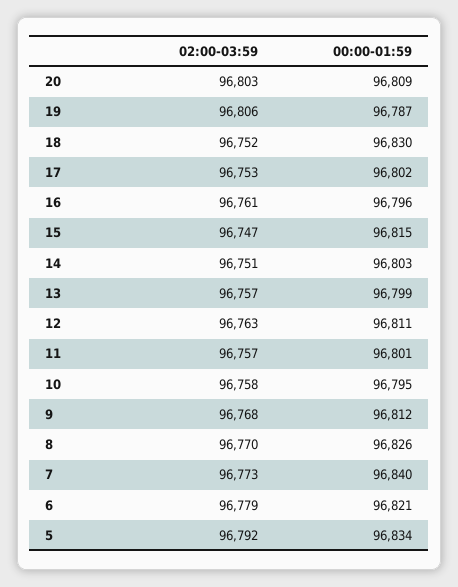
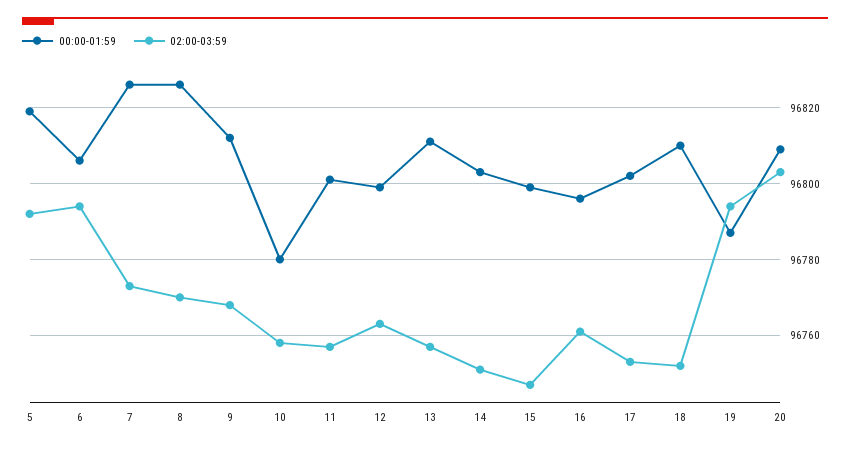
  {
    "02:00-03:59": {
      "20": 96803,
-     "19": 96806,
+     "19": 96795,
      "18": 96752,
      "17": 96753,
      "16": 96761,
      "15": 96747,
      "14": 96751,
      "13": 96757,
      "12": 96763,
      "11": 96757,
      "10": 96758,
      "9": 96768,
      "8": 96770,
      "7": 96773,
-     "6": 96779,
+     "6": 96795,
      "5": 96792
    },
    "00:00-01:59": {
      "20": 96809,
      "19": 96787,
-     "18": 96830,
+     "18": 96810,
      "17": 96802,
      "16": 96796,
-     "15": 96815,
+     "15": 96800,
      "14": 96803,
-     "13": 96799,
+     "13": 96810,
-     "12": 96811,
+     "12": 96800,
      "11": 96801,
-     "10": 96795,
+     "10": 96780,
      "9": 96812,
      "8": 96826,
-     "7": 96840,
+     "7": 96825,
-     "6": 96821,
+     "6": 96805,
-     "5": 96834
+     "5": 96820
    }
  }

